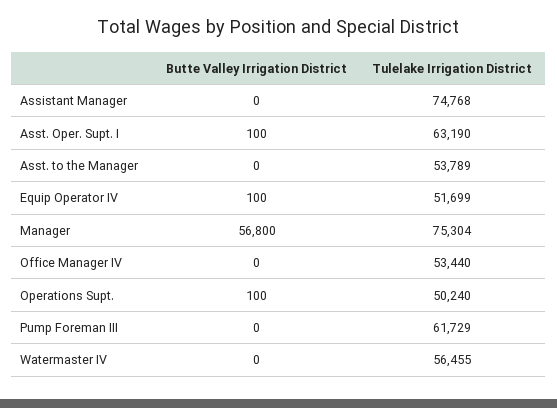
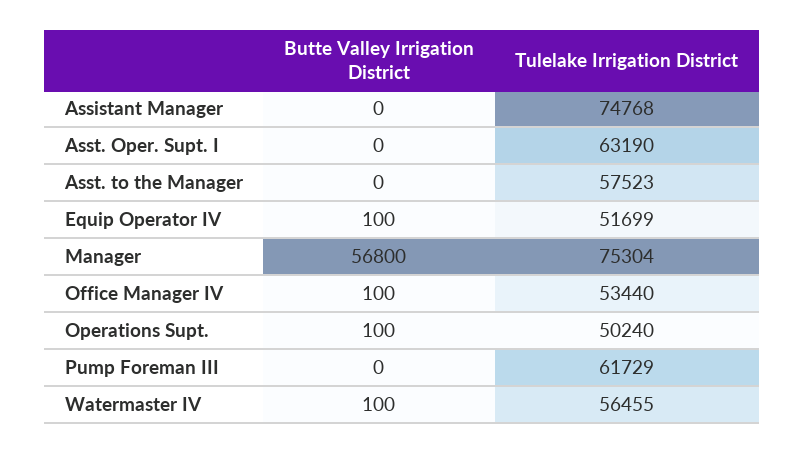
  {
    "Butte Valley Irrigation District": {
      "Assistant Manager": 0,
-     "Asst. Oper. Supt. I": 100,
+     "Asst. Oper. Supt. I": 0,
      "Asst. to the Manager": 0,
      "Equip Operator IV": 100,
      "Manager": 56800,
-     "Office Manager IV": 0,
+     "Office Manager IV": 100,
      "Operations Supt.": 100,
      "Pump Foreman III": 0,
-     "Watermaster IV": 0
+     "Watermaster IV": 100
    },
    "Tulelake Irrigation District": {
      "Assistant Manager": 74768,
      "Asst. Oper. Supt. I": 63190,
-     "Asst. to the Manager": 53789,
+     "Asst. to the Manager": 57523,
      "Equip Operator IV": 51699,
      "Manager": 75304,
      "Office Manager IV": 53440,
      "Operations Supt.": 50240,
      "Pump Foreman III": 61729,
      "Watermaster IV": 56455
    }
  }

